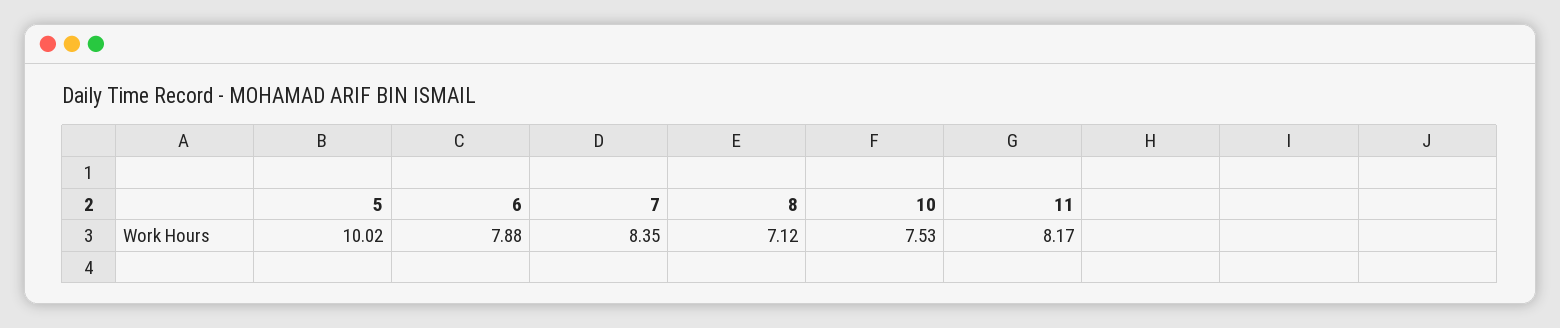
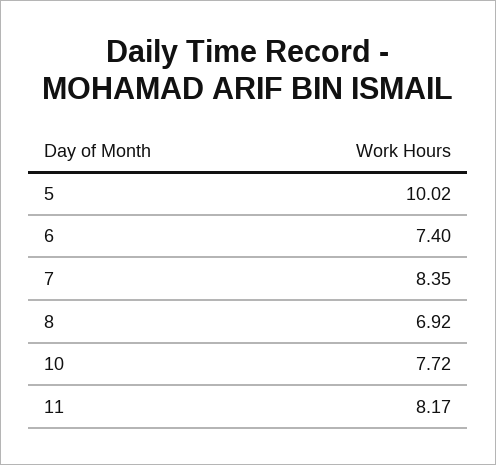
  {
    "5": 10.02,
-   "6": 7.88,
+   "6": 7.4,
    "7": 8.35,
-   "8": 7.12,
+   "8": 6.92,
-   "10": 7.53,
+   "10": 7.72,
    "11": 8.17
  }

